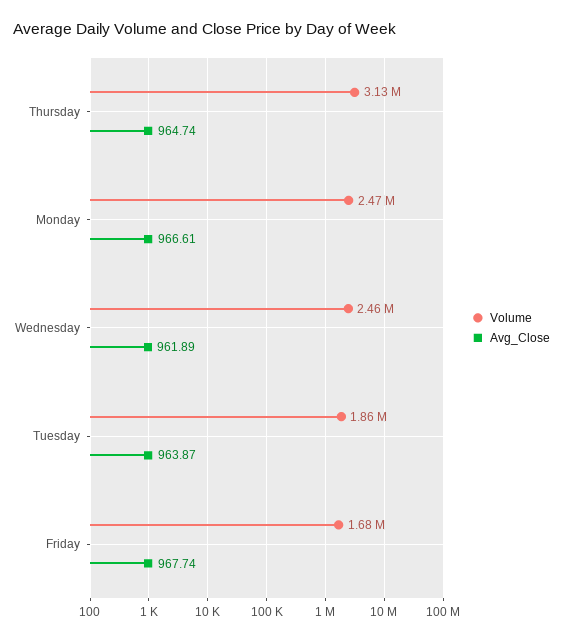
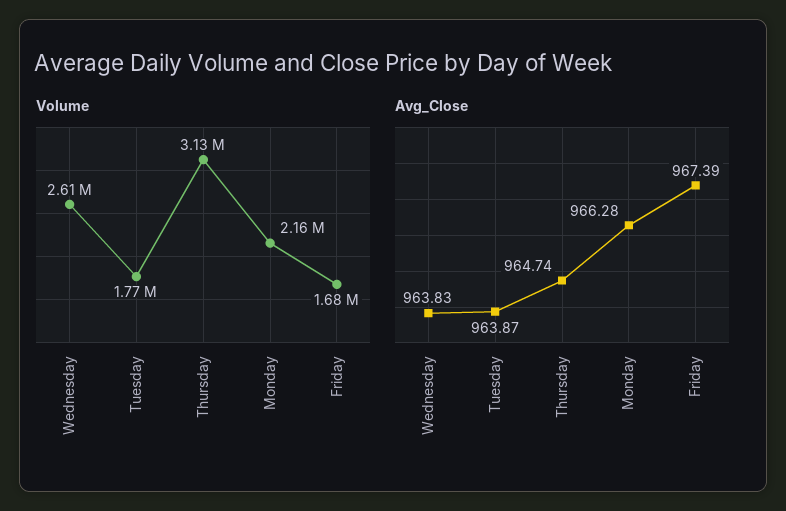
  {
    "Volume": {
      "Thursday": 3130000,
-     "Monday": 2470000,
+     "Monday": 2160000,
-     "Wednesday": 2460000,
+     "Wednesday": 2610000,
-     "Tuesday": 1860000,
+     "Tuesday": 1770000,
      "Friday": 1680000
    },
    "Avg_Close": {
      "Thursday": 964.74,
-     "Monday": 966.61,
+     "Monday": 966.28,
-     "Wednesday": 961.89,
+     "Wednesday": 963.83,
      "Tuesday": 963.87,
-     "Friday": 967.74
+     "Friday": 967.39
    }
  }

